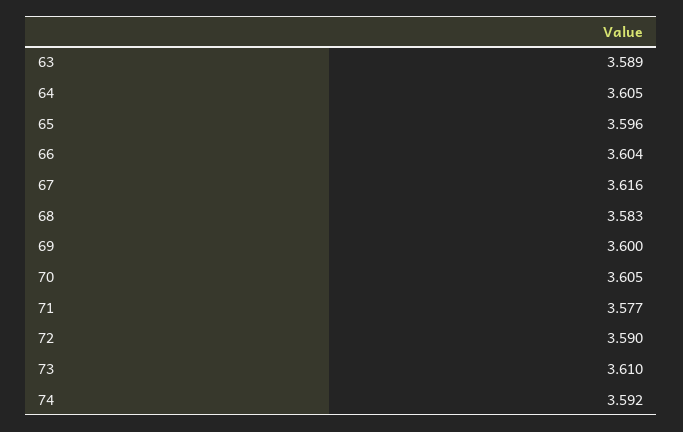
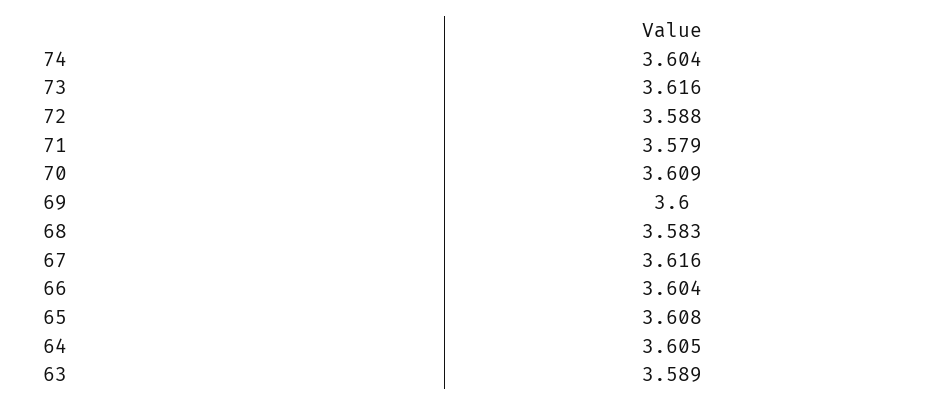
  {
    "63": 3.589,
    "64": 3.605,
-   "65": 3.596,
+   "65": 3.608,
    "66": 3.604,
    "67": 3.616,
    "68": 3.583,
    "69": 3.6,
-   "70": 3.605,
+   "70": 3.609,
-   "71": 3.577,
+   "71": 3.579,
-   "72": 3.59,
+   "72": 3.588,
-   "73": 3.61,
+   "73": 3.616,
-   "74": 3.592
+   "74": 3.604
  }

